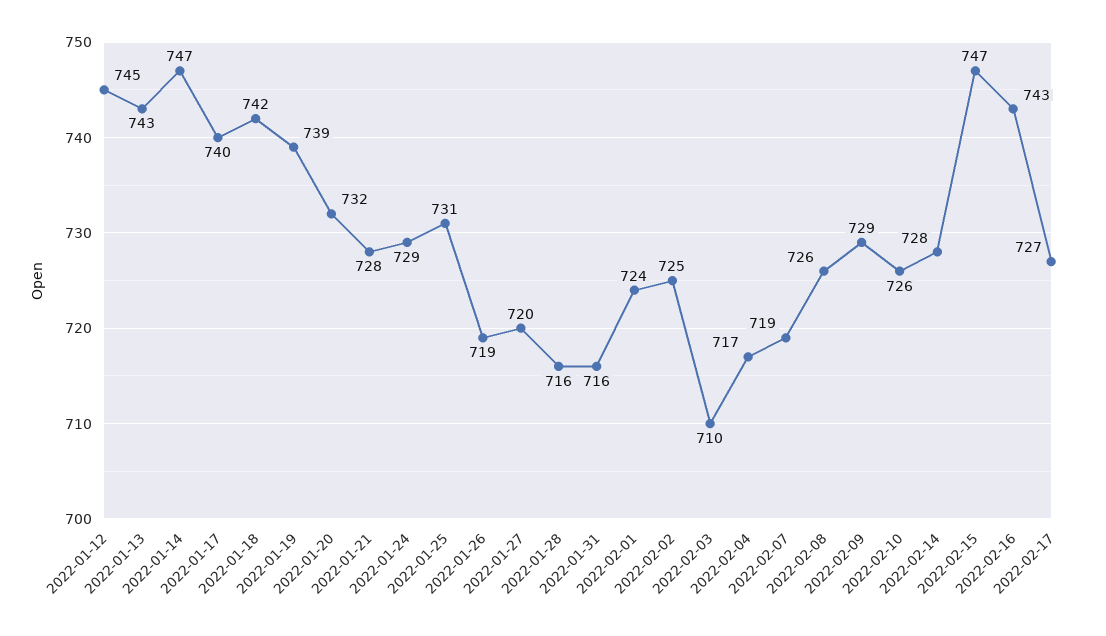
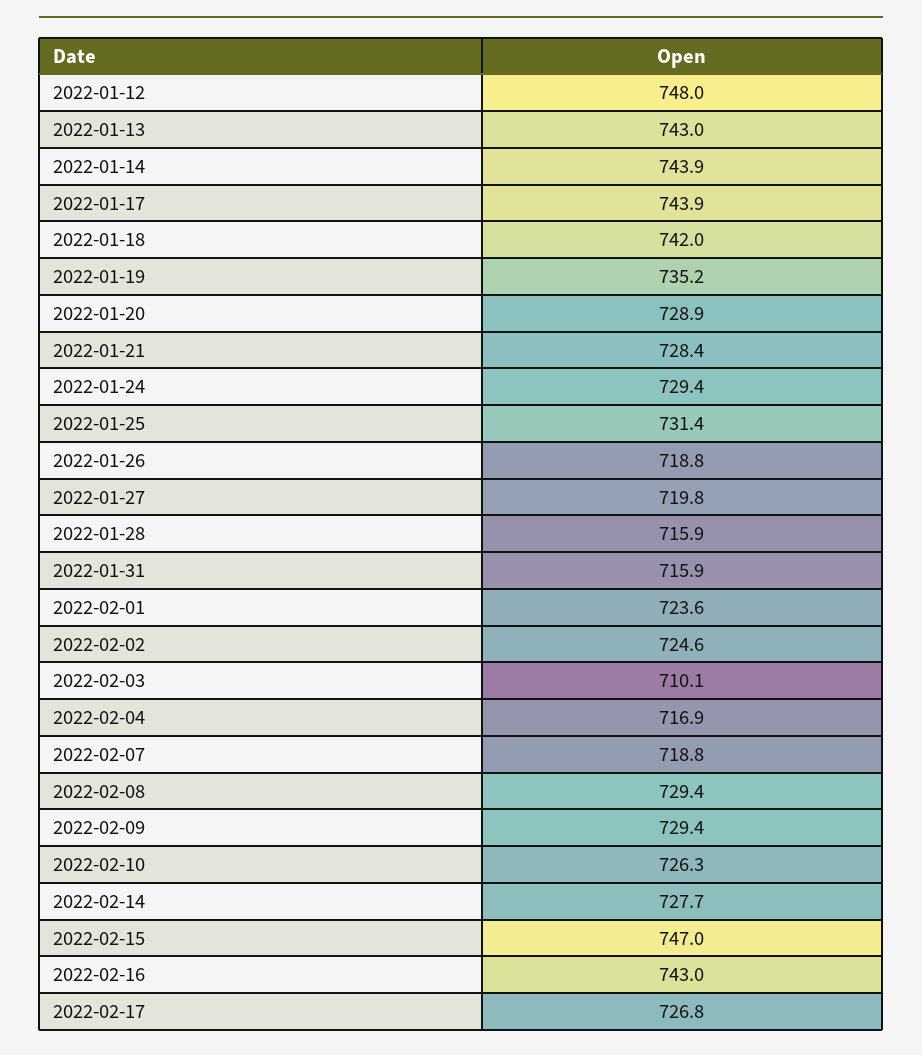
  {
-   "2022-01-12": 745,
+   "2022-01-12": 748,
    "2022-01-13": 743,
-   "2022-01-14": 747,
+   "2022-01-14": 743.9,
-   "2022-01-17": 740,
+   "2022-01-17": 743.9,
    "2022-01-18": 742,
-   "2022-01-19": 739,
+   "2022-01-19": 735.2,
-   "2022-01-20": 732,
+   "2022-01-20": 728.9,
    "2022-01-21": 728.4,
    "2022-01-24": 729.4,
    "2022-01-25": 731.4,
    "2022-01-26": 718.8,
    "2022-01-27": 719.8,
    "2022-01-28": 715.9,
    "2022-01-31": 715.9,
    "2022-02-01": 723.6,
    "2022-02-02": 724.6,
    "2022-02-03": 710.1,
    "2022-02-04": 716.9,
    "2022-02-07": 718.8,
-   "2022-02-08": 726,
+   "2022-02-08": 729.4,
    "2022-02-09": 729.4,
    "2022-02-10": 726.3,
    "2022-02-14": 727.7,
    "2022-02-15": 747,
    "2022-02-16": 743,
    "2022-02-17": 726.8
  }

